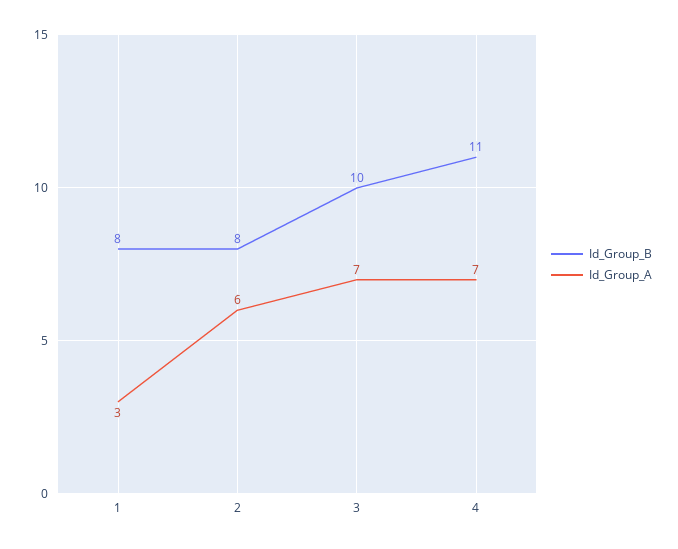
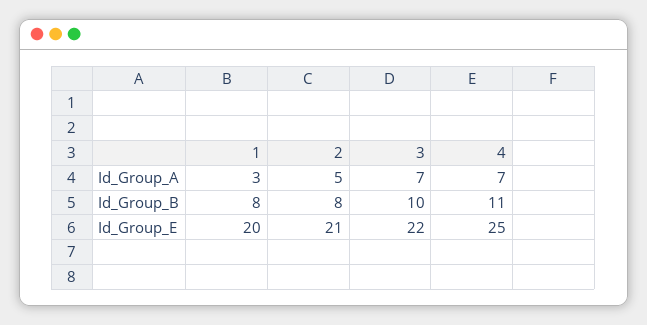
  {
    "Id_Group_B": {
      "1": 8,
      "2": 8,
      "3": 10,
      "4": 11
    },
    "Id_Group_A": {
      "1": 3,
-     "2": 6,
+     "2": 5,
      "3": 7,
      "4": 7
-   }
+   },
+   "Id_Group_E": {
+     "1": 20,
+     "2": 21,
+     "3": 22,
+     "4": 25
+   }
  }

